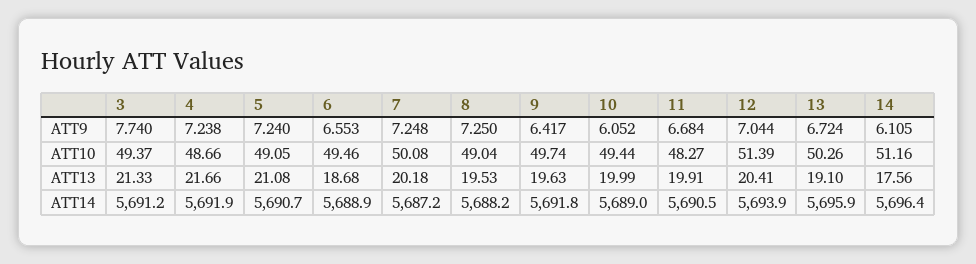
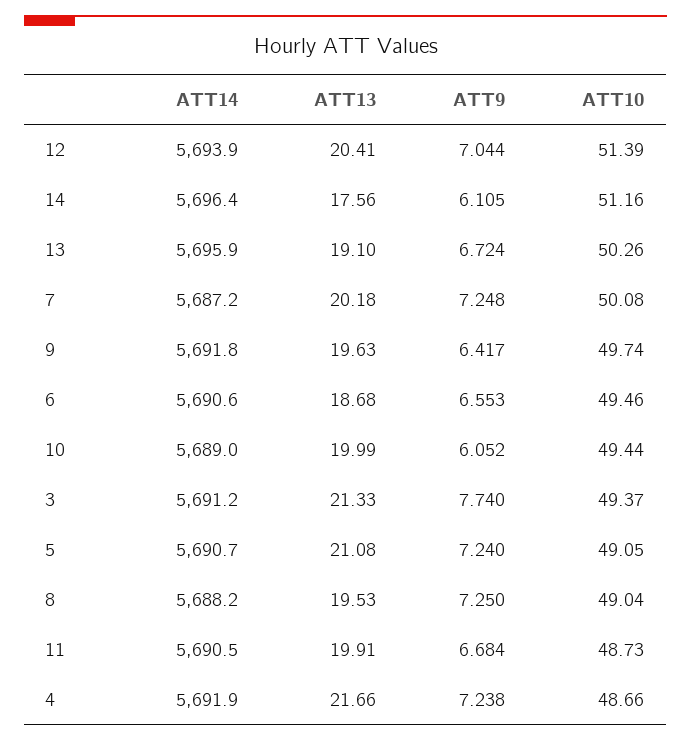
  {
    "3": {
      "ATT9": 7.74,
      "ATT10": 49.37,
      "ATT13": 21.33,
      "ATT14": 5691.2
    },
    "4": {
      "ATT9": 7.238,
      "ATT10": 48.66,
      "ATT13": 21.66,
      "ATT14": 5691.9
    },
    "5": {
      "ATT9": 7.24,
      "ATT10": 49.05,
      "ATT13": 21.08,
      "ATT14": 5690.7
    },
    "6": {
      "ATT9": 6.553,
      "ATT10": 49.46,
      "ATT13": 18.68,
-     "ATT14": 5688.9
+     "ATT14": 5690.6
    },
    "7": {
      "ATT9": 7.248,
      "ATT10": 50.08,
      "ATT13": 20.18,
      "ATT14": 5687.2
    },
    "8": {
      "ATT9": 7.25,
      "ATT10": 49.04,
      "ATT13": 19.53,
      "ATT14": 5688.2
    },
    "9": {
      "ATT9": 6.417,
      "ATT10": 49.74,
      "ATT13": 19.63,
      "ATT14": 5691.8
    },
    "10": {
      "ATT9": 6.052,
      "ATT10": 49.44,
      "ATT13": 19.99,
      "ATT14": 5689
    },
    "11": {
      "ATT9": 6.684,
-     "ATT10": 48.27,
+     "ATT10": 48.73,
      "ATT13": 19.91,
      "ATT14": 5690.5
    },
    "12": {
      "ATT9": 7.044,
      "ATT10": 51.39,
      "ATT13": 20.41,
      "ATT14": 5693.9
    },
    "13": {
      "ATT9": 6.724,
      "ATT10": 50.26,
      "ATT13": 19.1,
      "ATT14": 5695.9
    },
    "14": {
      "ATT9": 6.105,
      "ATT10": 51.16,
      "ATT13": 17.56,
      "ATT14": 5696.4
    }
  }

